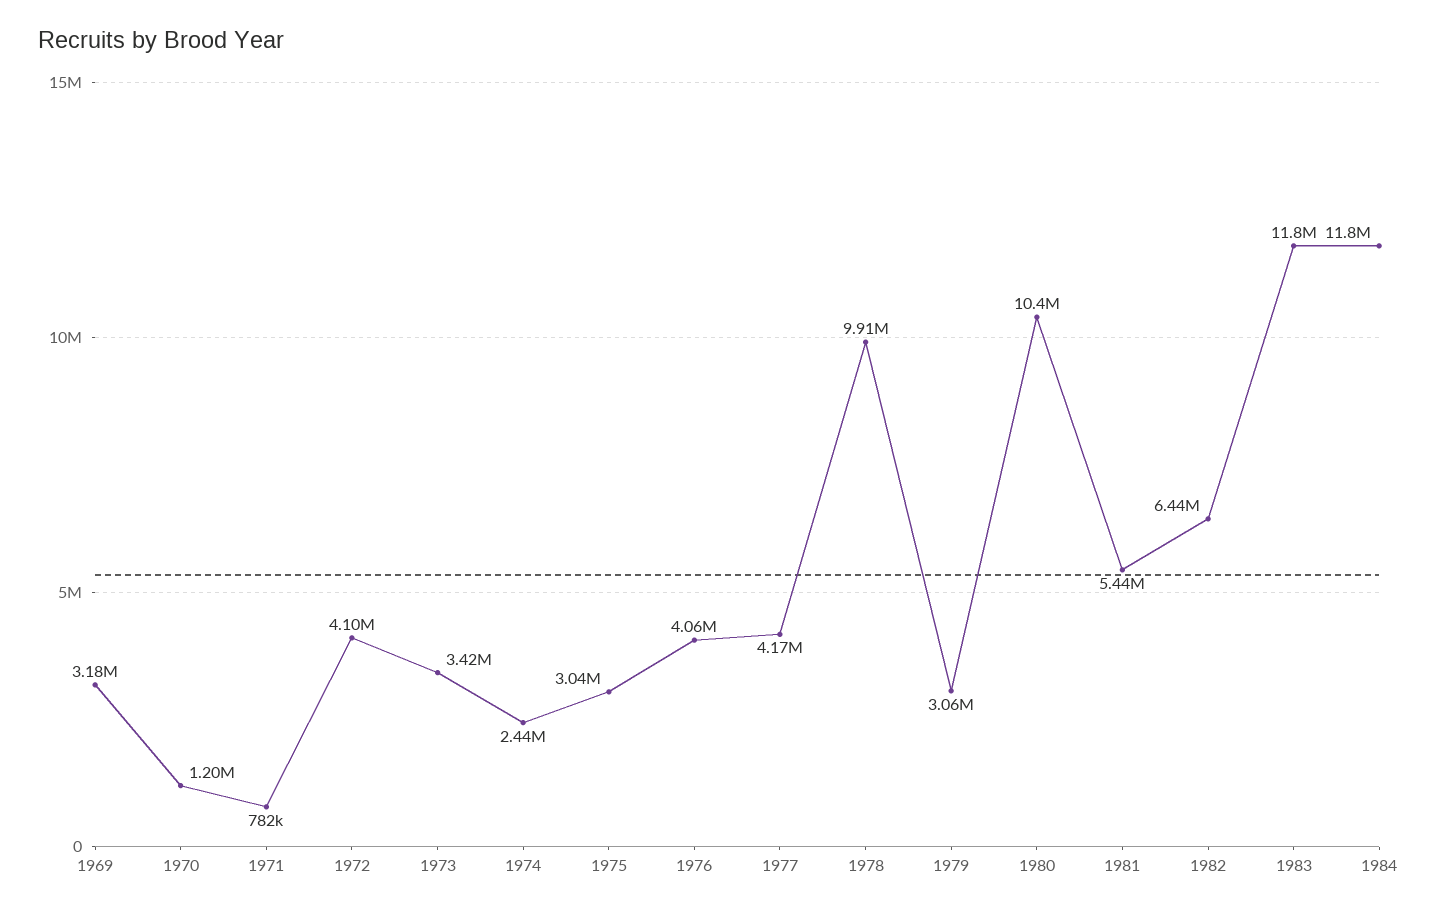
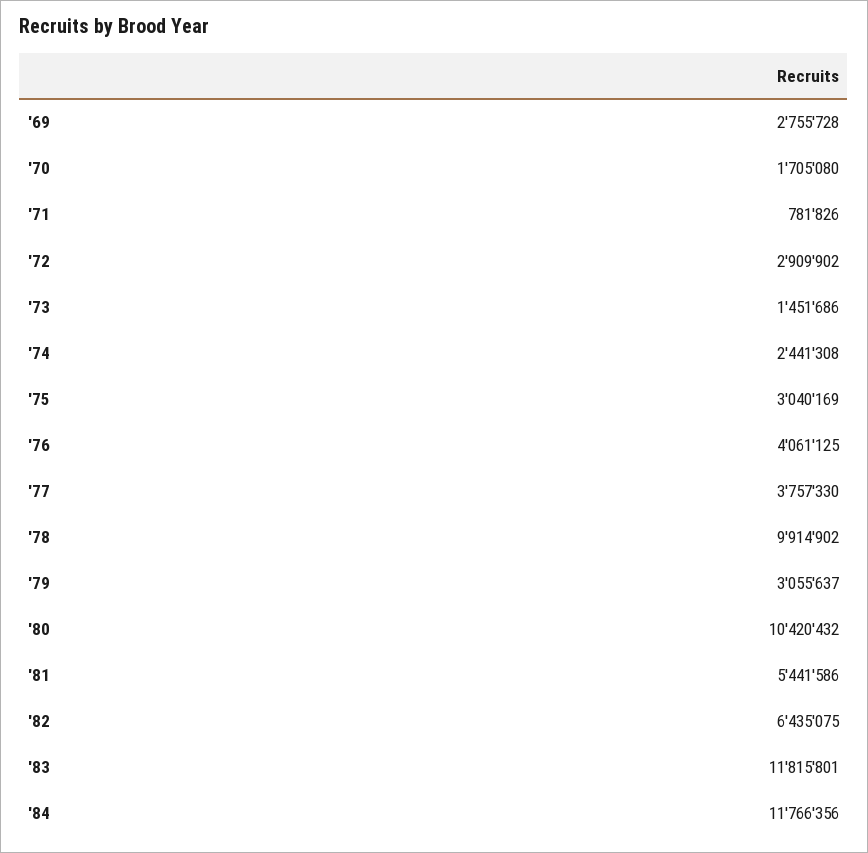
  {
-   "1969": 3180000,
+   "1969": 2755728,
-   "1970": 1200000,
+   "1970": 1705080,
    "1971": 781826,
-   "1972": 4100000,
+   "1972": 2909902,
-   "1973": 3420000,
+   "1973": 1451686,
    "1974": 2441308,
    "1975": 3040169,
    "1976": 4061125,
-   "1977": 4170000,
+   "1977": 3757330,
    "1978": 9914902,
    "1979": 3055637,
    "1980": 10420432,
    "1981": 5441586,
    "1982": 6435075,
    "1983": 11815801,
    "1984": 11766356
  }

